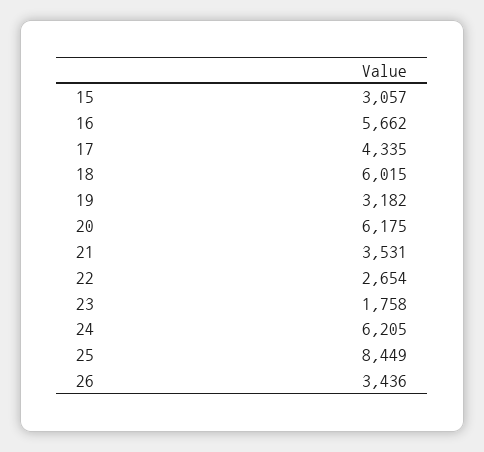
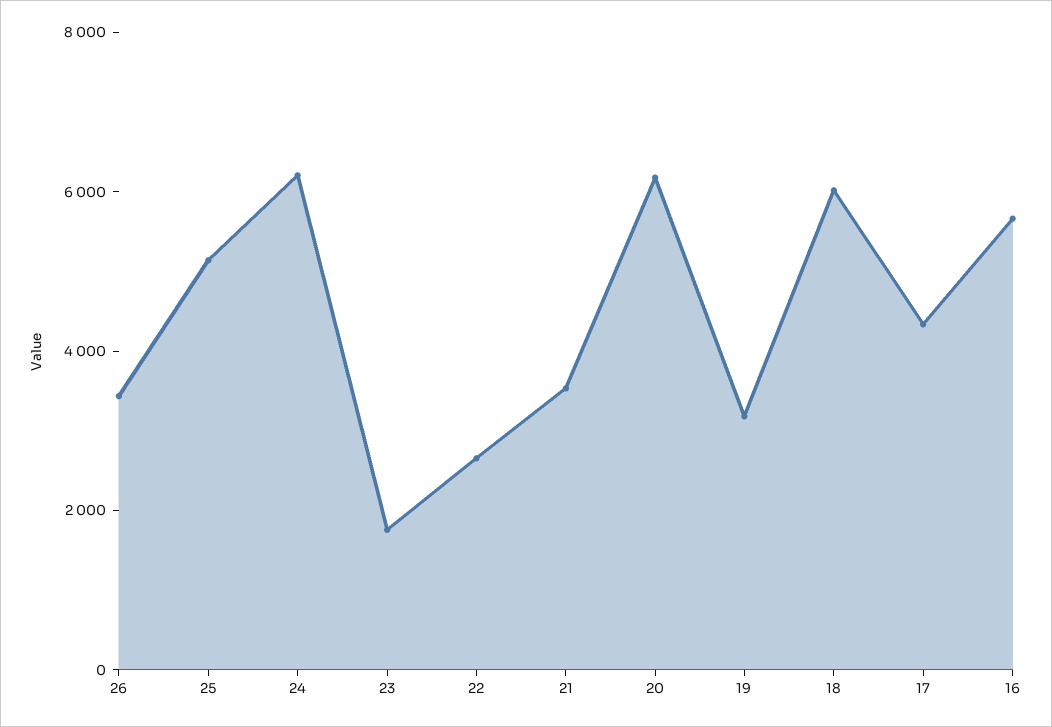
  {
-   "15": 3057,
    "16": 5662,
    "17": 4335,
    "18": 6015,
    "19": 3182,
    "20": 6175,
    "21": 3531,
    "22": 2654,
    "23": 1758,
    "24": 6205,
-   "25": 8449,
+   "25": 5000,
    "26": 3436
  }

